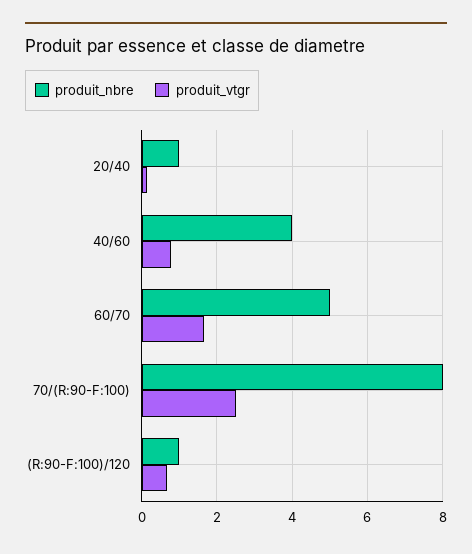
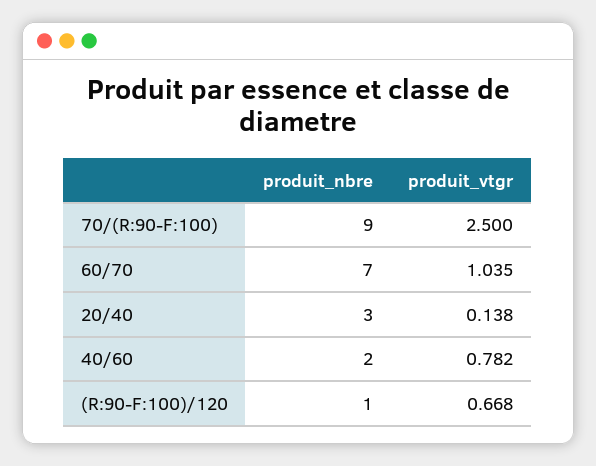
  {
    "produit_nbre": {
-     "20/40": 1,
+     "20/40": 3,
-     "40/60": 4,
+     "40/60": 2,
-     "60/70": 5,
+     "60/70": 7,
-     "70/(R:90-F:100)": 8,
+     "70/(R:90-F:100)": 9,
      "(R:90-F:100)/120": 1
    },
    "produit_vtgr": {
      "20/40": 0.138,
      "40/60": 0.782,
-     "60/70": 1.6,
+     "60/70": 1.035,
      "70/(R:90-F:100)": 2.5,
      "(R:90-F:100)/120": 0.668
    }
  }

